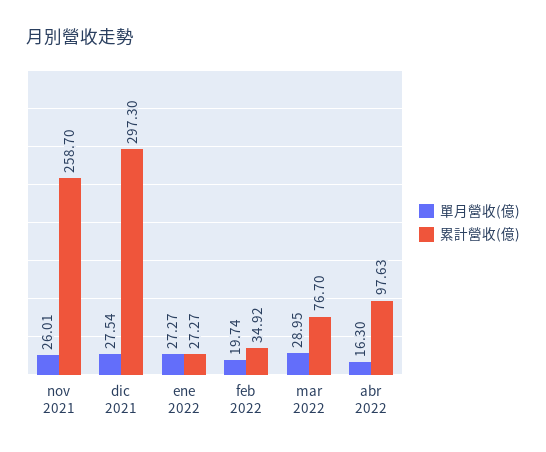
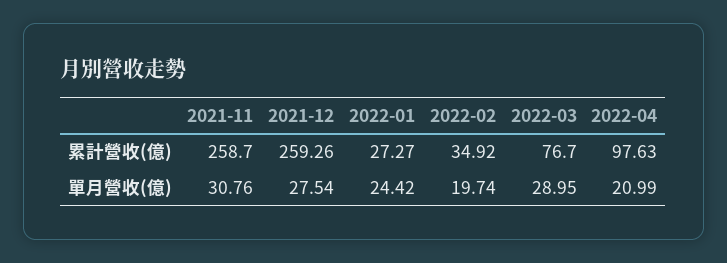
  {
    "單月營收(億)": {
-     "nov 2021": 26.01,
+     "nov 2021": 30.76,
      "dic 2021": 27.54,
-     "ene 2022": 27.27,
+     "ene 2022": 24.42,
      "feb 2022": 19.74,
      "mar 2022": 28.95,
-     "abr 2022": 16.3
+     "abr 2022": 20.99
    },
    "累計營收(億)": {
      "nov 2021": 258.7,
-     "dic 2021": 297.3,
+     "dic 2021": 259.26,
      "ene 2022": 27.27,
      "feb 2022": 34.92,
      "mar 2022": 76.7,
      "abr 2022": 97.63
    }
  }

